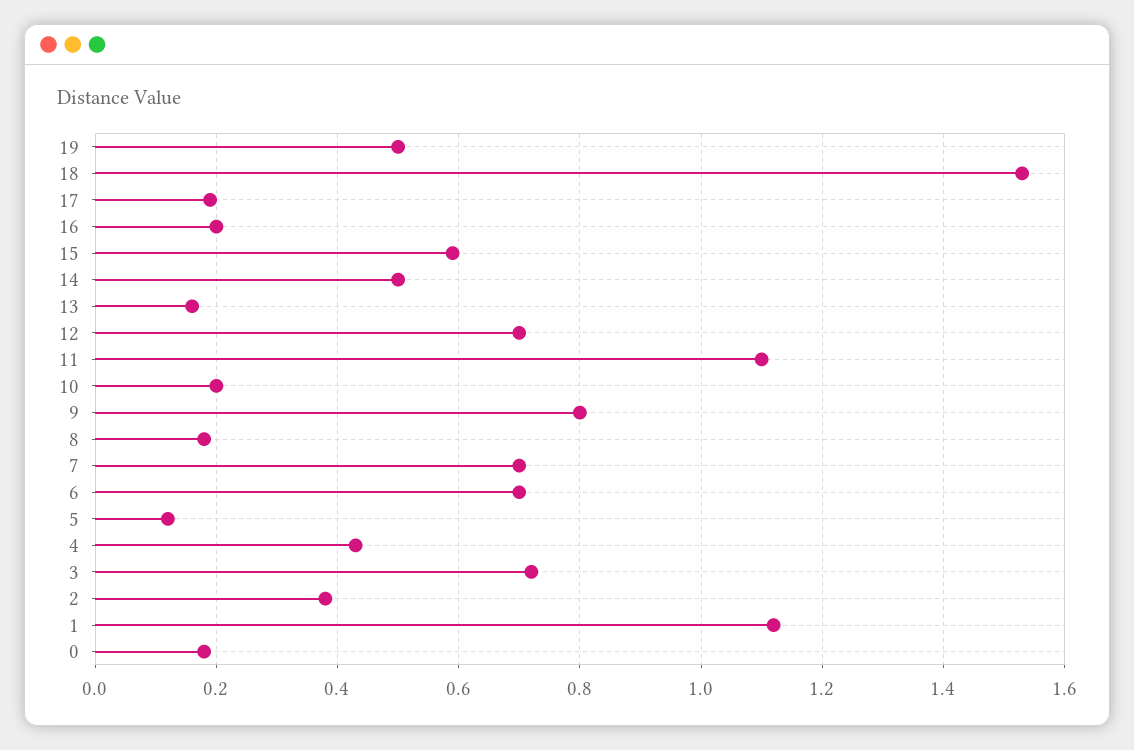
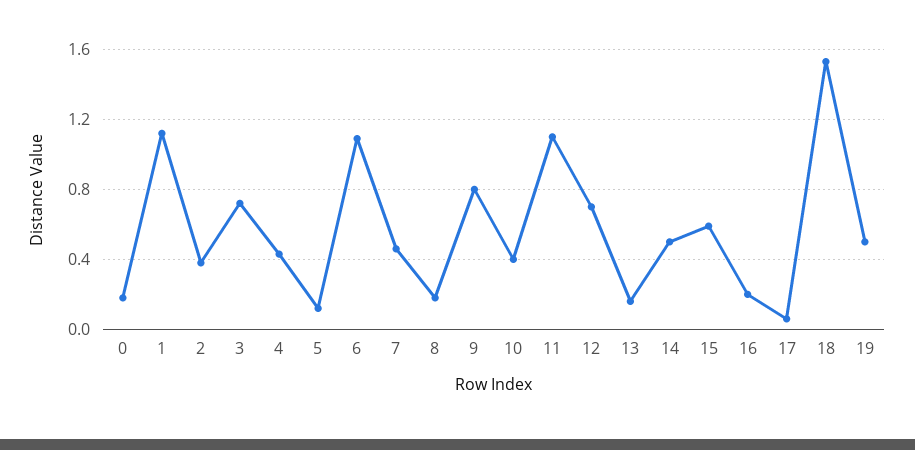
  {
    "19": 0.5,
    "18": 1.55,
-   "17": 0.2,
+   "17": 0.05,
    "16": 0.2,
    "15": 0.6,
    "14": 0.5,
    "13": 0.15,
    "12": 0.7,
    "11": 1.1,
-   "10": 0.2,
+   "10": 0.4,
    "9": 0.8,
    "8": 0.2,
-   "7": 0.7,
+   "7": 0.45,
-   "6": 0.7,
+   "6": 1.1,
    "5": 0.1,
    "4": 0.45,
    "3": 0.7,
    "2": 0.4,
    "1": 1.1,
    "0": 0.2
  }

